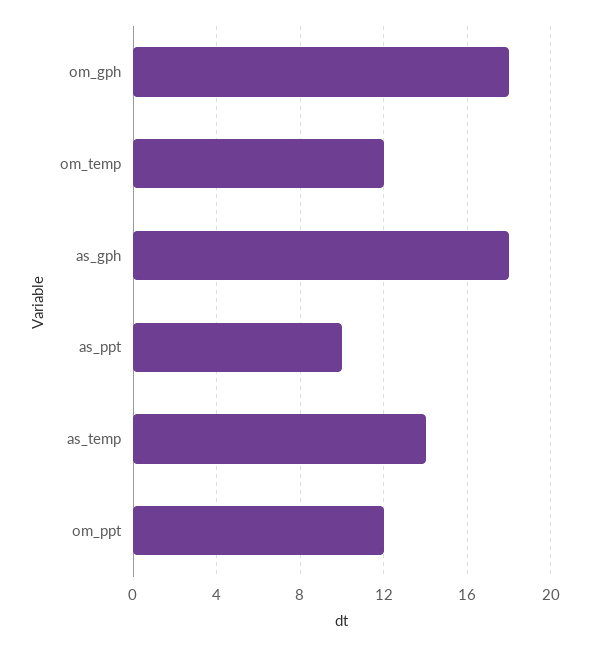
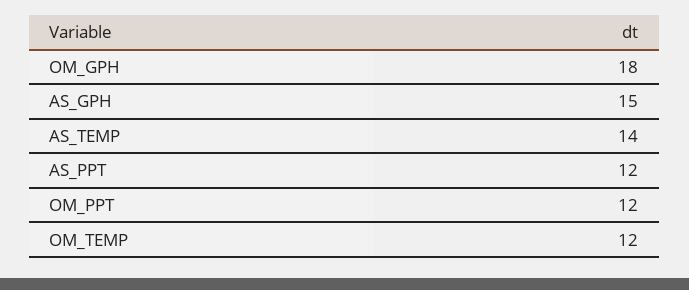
  {
    "om_gph": 18,
    "om_temp": 12,
-   "as_gph": 18,
+   "as_gph": 15,
-   "as_ppt": 10,
+   "as_ppt": 12,
    "as_temp": 14,
    "om_ppt": 12
  }

